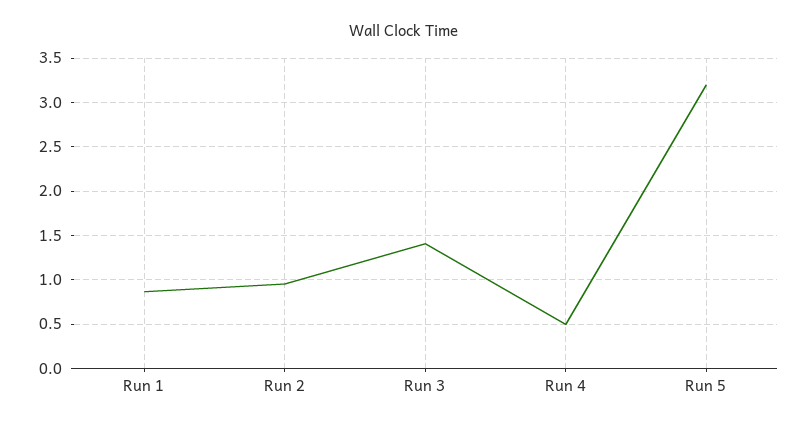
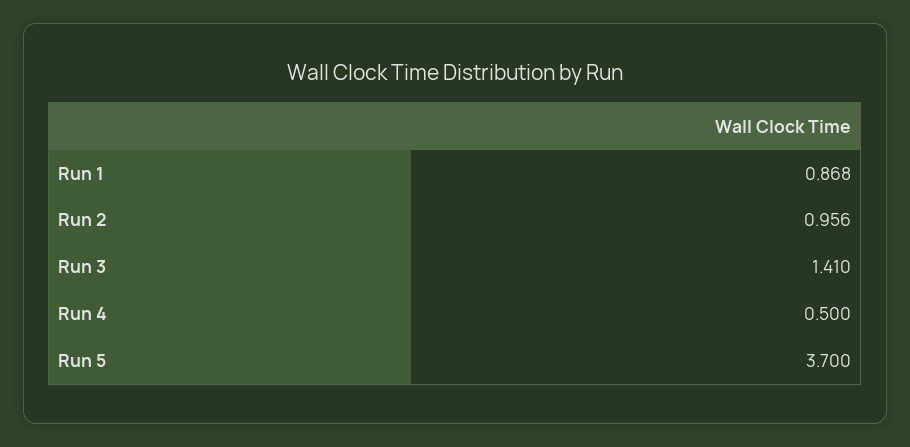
  {
    "Run 1": 0.868,
    "Run 2": 0.956,
    "Run 3": 1.41,
    "Run 4": 0.5,
-   "Run 5": 3.2
+   "Run 5": 3.7
  }

